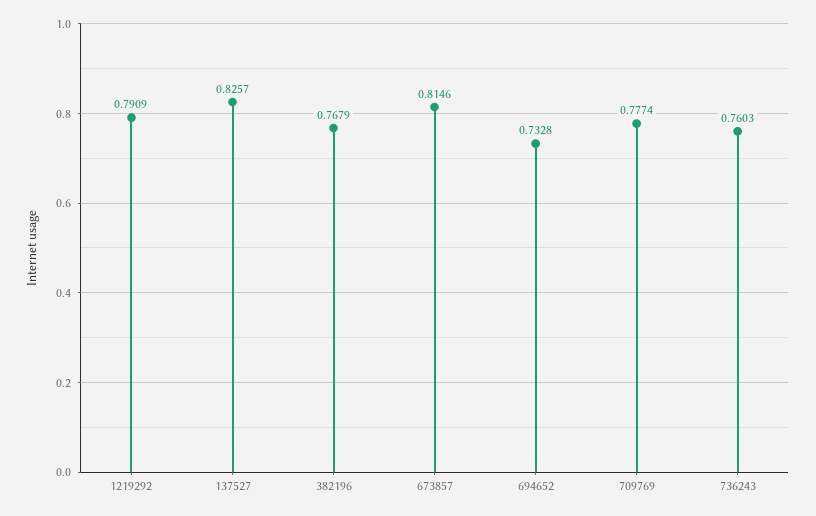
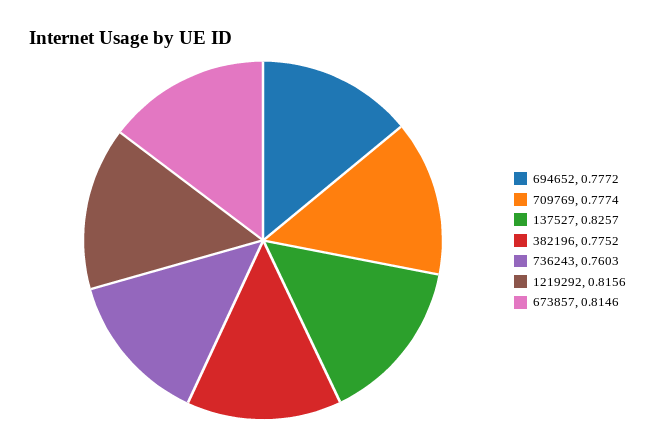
  {
-   "1219292": 0.7909,
+   "1219292": 0.8156,
    "137527": 0.8257,
-   "382196": 0.7679,
+   "382196": 0.7752,
    "673857": 0.8146,
-   "694652": 0.7328,
+   "694652": 0.7772,
    "709769": 0.7774,
    "736243": 0.7603
  }

